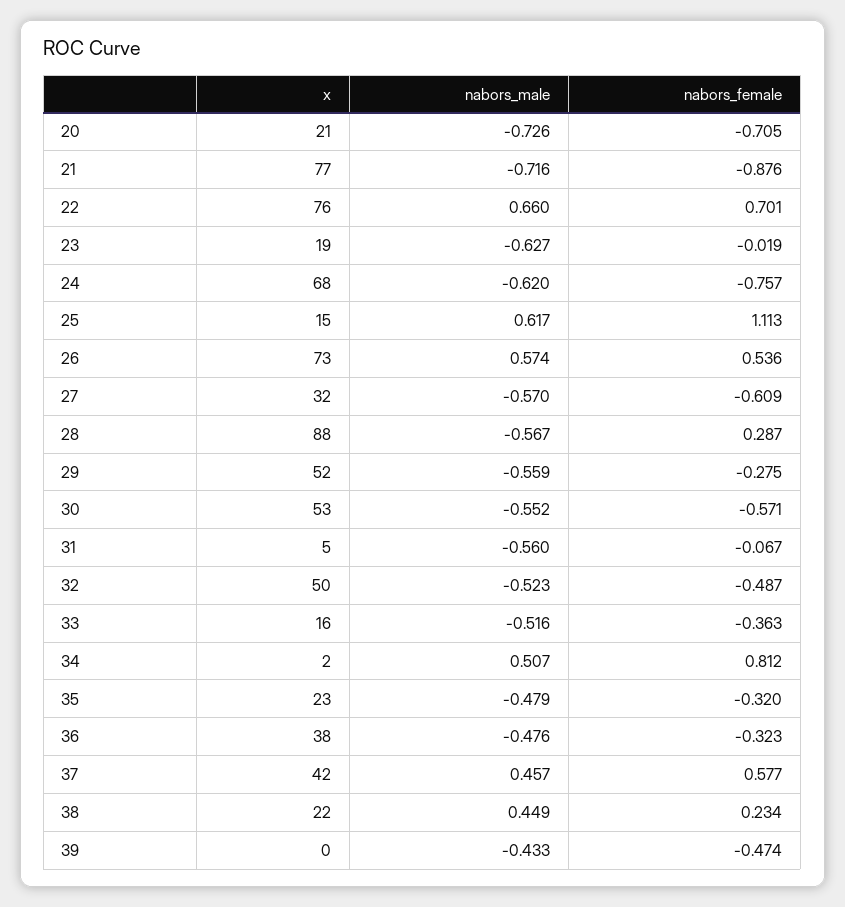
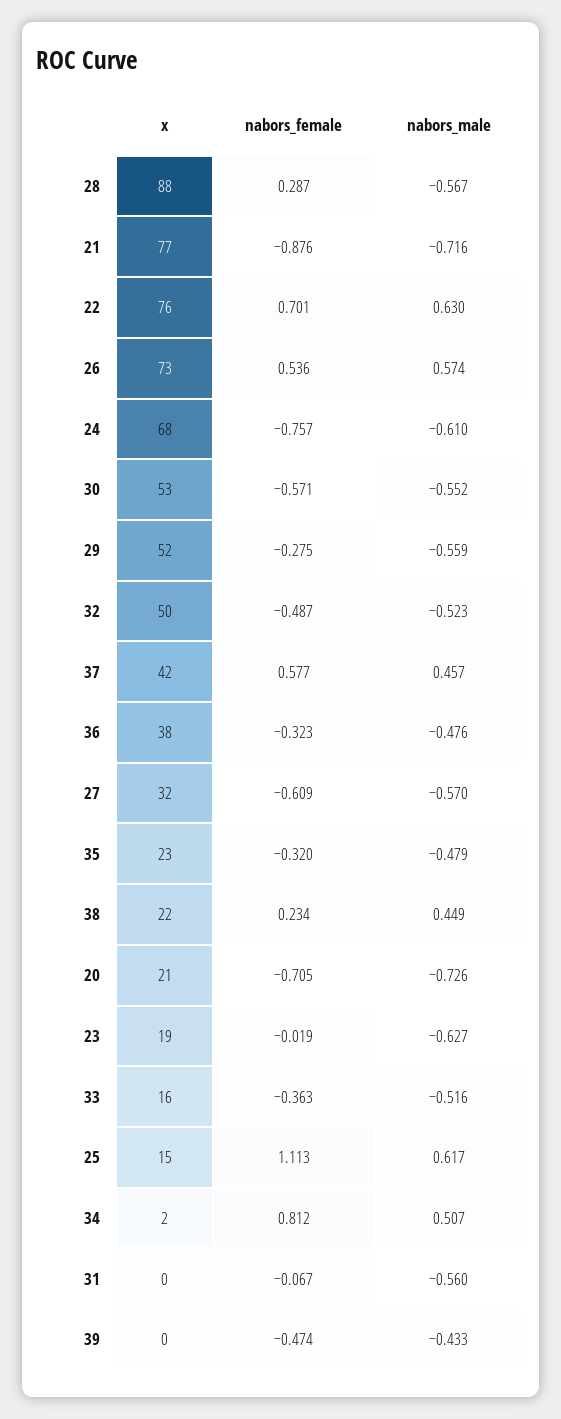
  {
    "x": {
      "20": 21,
      "21": 77,
      "22": 76,
      "23": 19,
      "24": 68,
      "25": 15,
      "26": 73,
      "27": 32,
      "28": 88,
      "29": 52,
      "30": 53,
-     "31": 5,
+     "31": 0,
      "32": 50,
      "33": 16,
      "34": 2,
      "35": 23,
      "36": 38,
      "37": 42,
      "38": 22,
      "39": 0
    },
    "nabors_male": {
      "20": -0.726,
      "21": -0.716,
-     "22": 0.66,
+     "22": 0.63,
      "23": -0.627,
-     "24": -0.62,
+     "24": -0.61,
      "25": 0.617,
      "26": 0.574,
      "27": -0.57,
      "28": -0.567,
      "29": -0.559,
      "30": -0.552,
      "31": -0.56,
      "32": -0.523,
      "33": -0.516,
      "34": 0.507,
      "35": -0.479,
      "36": -0.476,
      "37": 0.457,
      "38": 0.449,
      "39": -0.433
    },
    "nabors_female": {
      "20": -0.705,
      "21": -0.876,
      "22": 0.701,
      "23": -0.019,
      "24": -0.757,
      "25": 1.113,
      "26": 0.536,
      "27": -0.609,
      "28": 0.287,
      "29": -0.275,
      "30": -0.571,
      "31": -0.067,
      "32": -0.487,
      "33": -0.363,
      "34": 0.812,
      "35": -0.32,
      "36": -0.323,
      "37": 0.577,
      "38": 0.234,
      "39": -0.474
    }
  }

